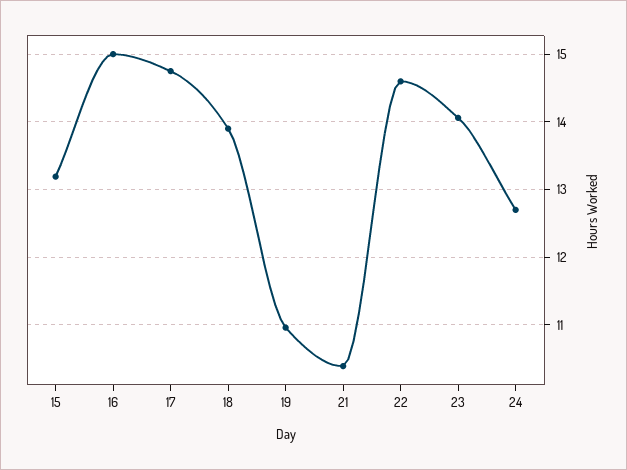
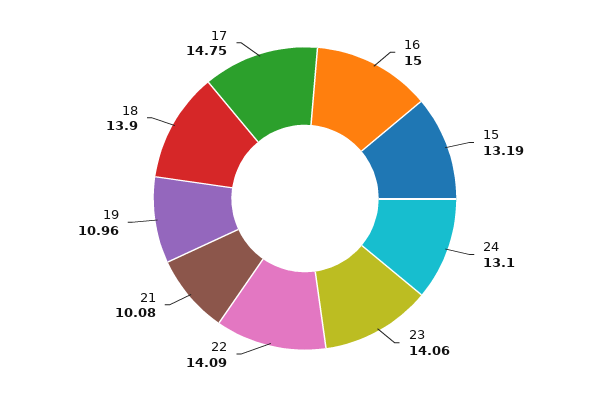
  {
    "15": 13.19,
    "16": 15,
    "17": 14.75,
    "18": 13.9,
    "19": 10.96,
-   "21": 10.4,
+   "21": 10.08,
-   "22": 14.6,
+   "22": 14.09,
    "23": 14.06,
-   "24": 12.7
+   "24": 13.1
  }

